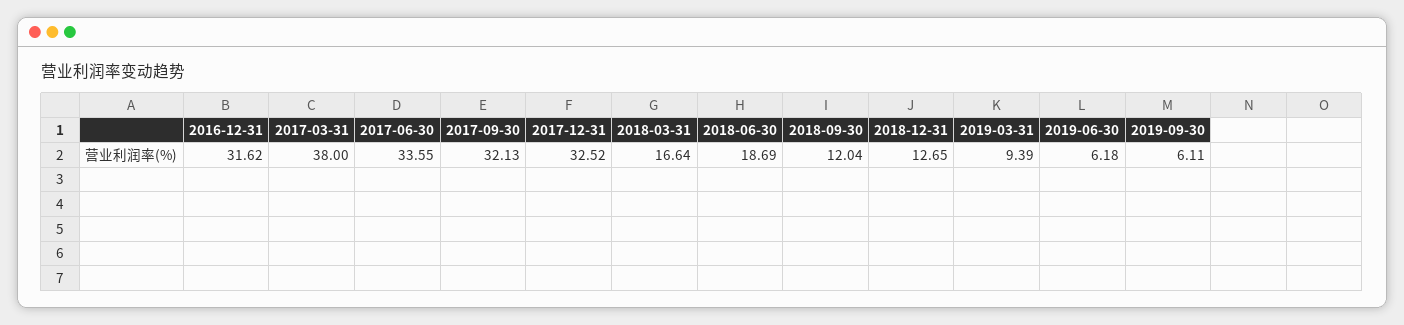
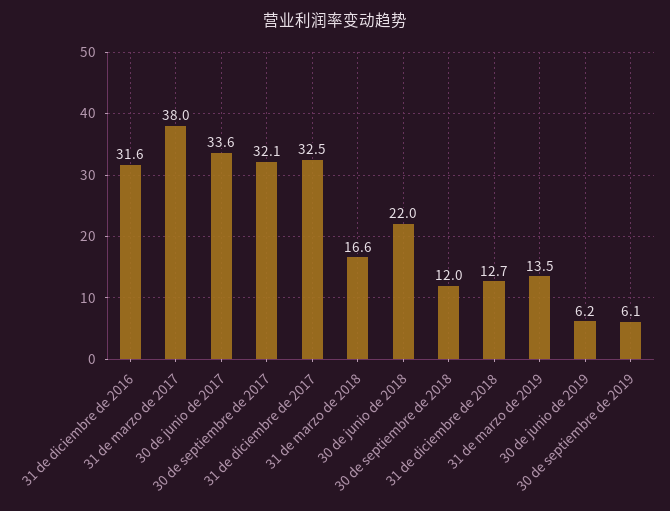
  {
    "2016-12-31": 31.62,
    "2017-03-31": 38,
    "2017-06-30": 33.55,
    "2017-09-30": 32.13,
    "2017-12-31": 32.52,
    "2018-03-31": 16.64,
-   "2018-06-30": 18.69,
+   "2018-06-30": 22,
    "2018-09-30": 12.04,
    "2018-12-31": 12.65,
-   "2019-03-31": 9.39,
+   "2019-03-31": 13.5,
    "2019-06-30": 6.18,
    "2019-09-30": 6.11
  }

